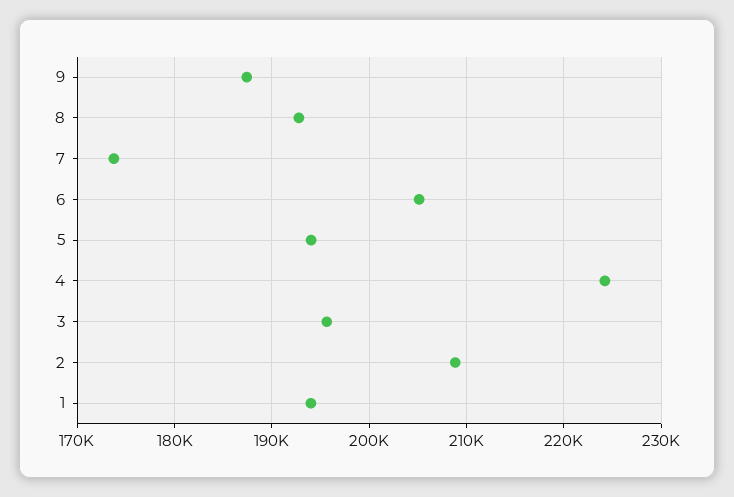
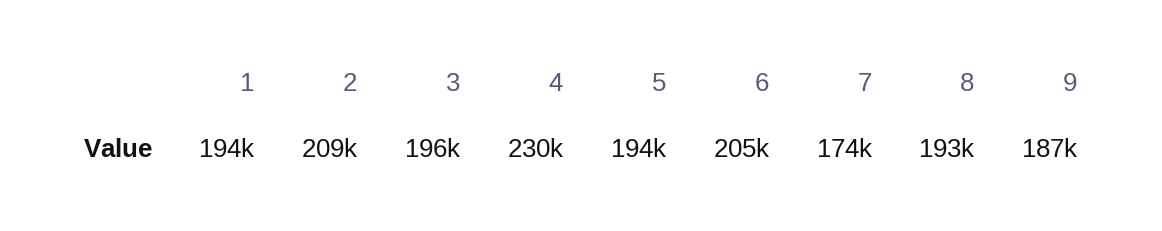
  {
    "9": 187000,
    "8": 193000,
    "7": 174000,
    "6": 205000,
    "5": 194000,
-   "4": 224000,
+   "4": 230000,
    "3": 196000,
    "2": 209000,
    "1": 194000
  }

